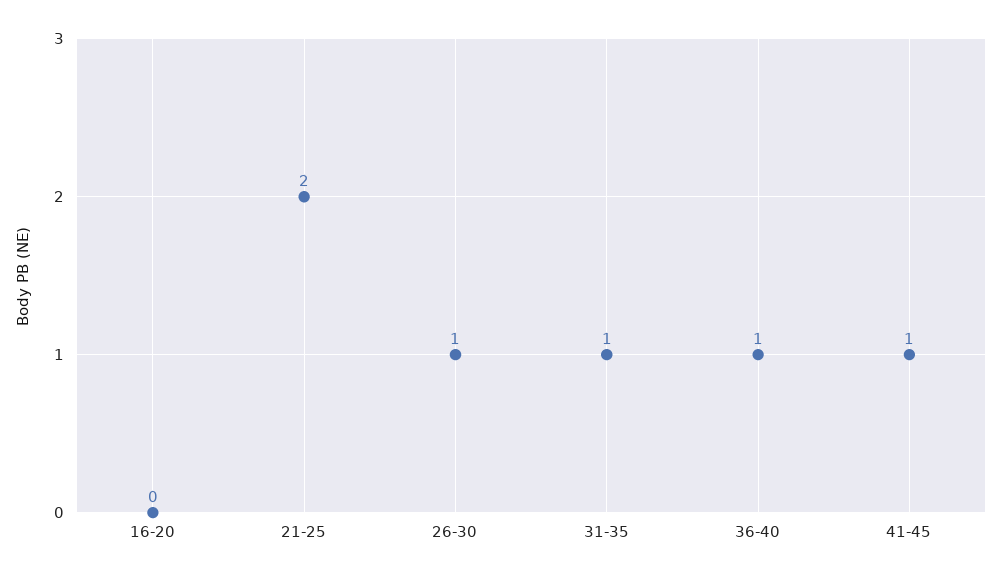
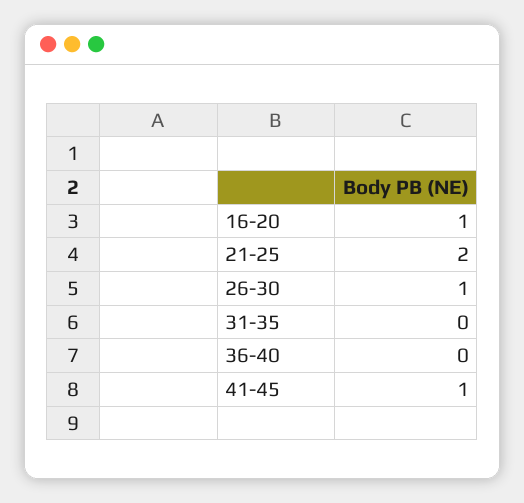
  {
-   "16-20": 0,
+   "16-20": 1,
    "21-25": 2,
    "26-30": 1,
-   "31-35": 1,
+   "31-35": 0,
-   "36-40": 1,
+   "36-40": 0,
    "41-45": 1
  }

